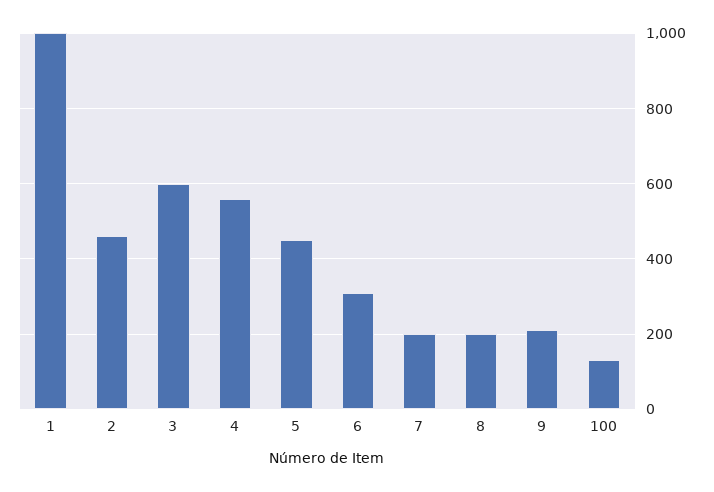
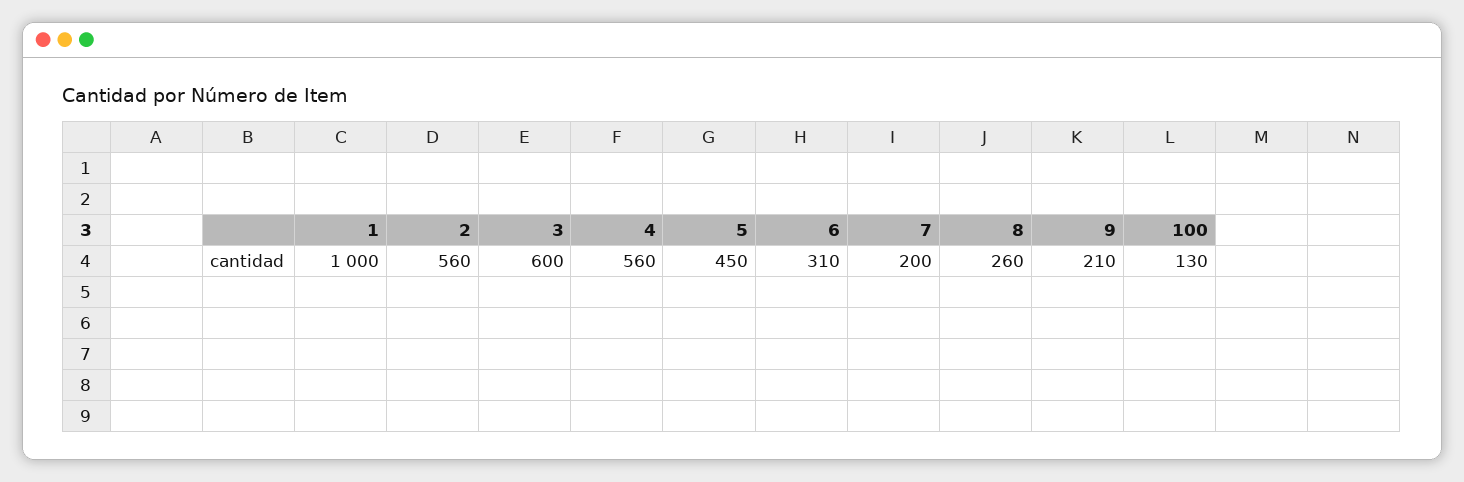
  {
    "1": 1000,
-   "2": 460,
+   "2": 560,
    "3": 600,
    "4": 560,
    "5": 450,
    "6": 310,
    "7": 200,
-   "8": 200,
+   "8": 260,
    "9": 210,
    "100": 130
  }

